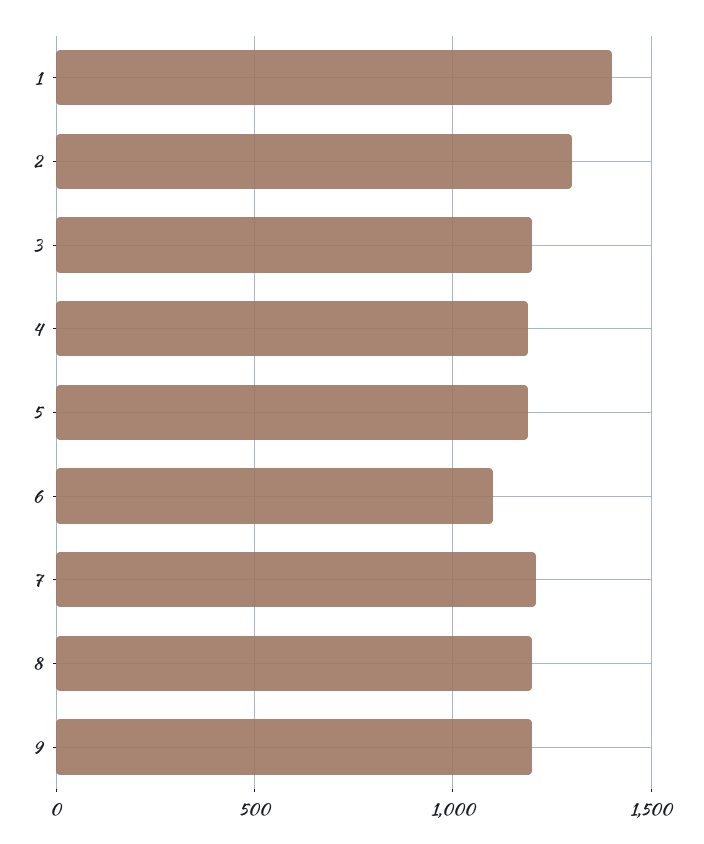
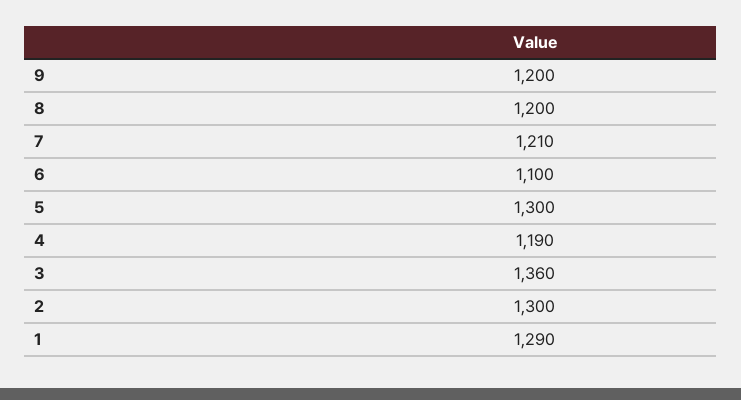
  {
-   "1": 1400,
+   "1": 1290,
    "2": 1300,
-   "3": 1200,
+   "3": 1360,
    "4": 1190,
-   "5": 1200,
+   "5": 1300,
    "6": 1100,
    "7": 1210,
    "8": 1200,
    "9": 1200
  }

